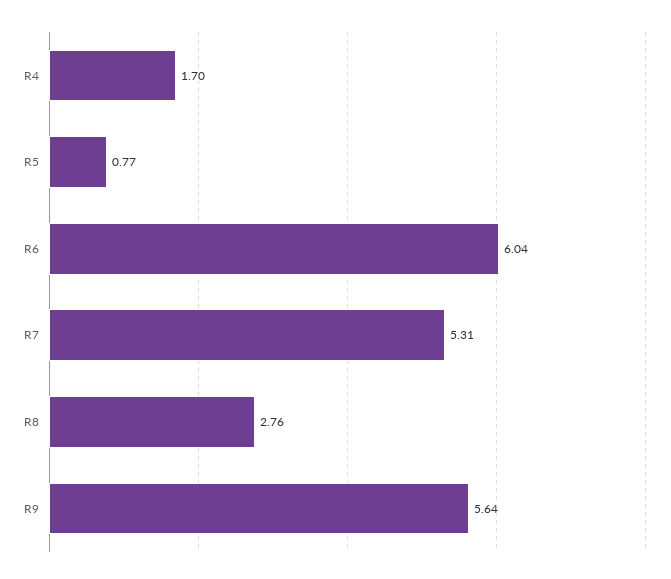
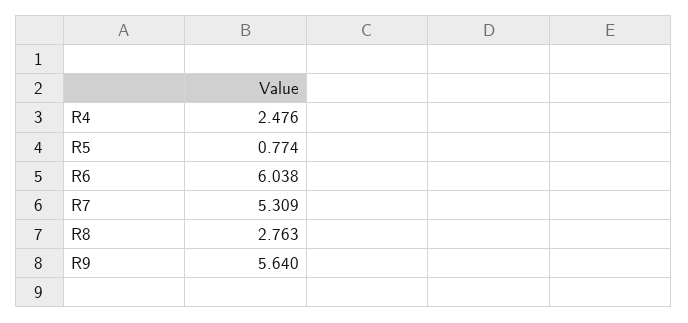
  {
-   "R4": 1.7,
+   "R4": 2.476,
    "R5": 0.774,
    "R6": 6.038,
    "R7": 5.309,
    "R8": 2.763,
    "R9": 5.64
  }

